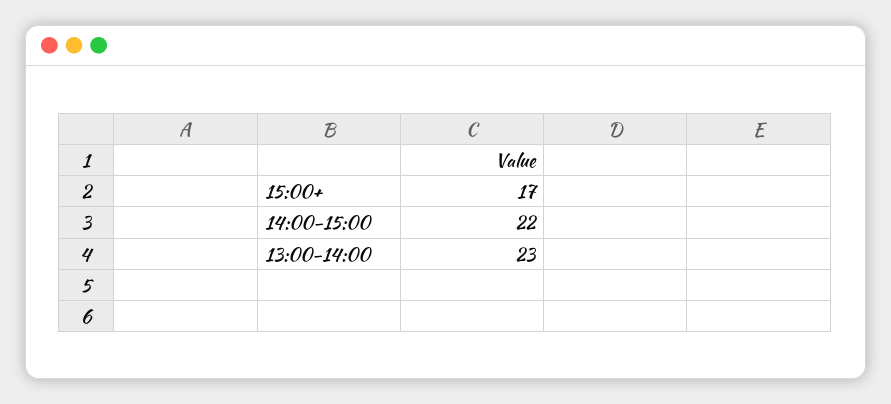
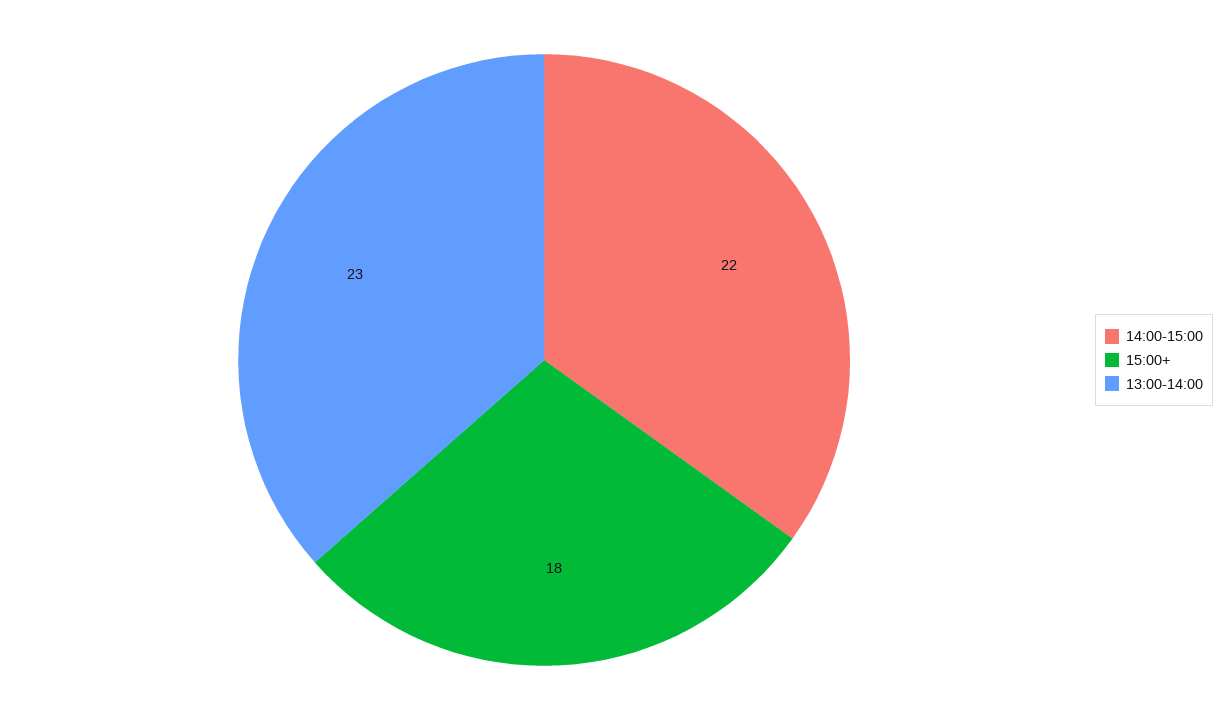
  {
-   "15:00+": 17,
+   "15:00+": 18,
    "14:00-15:00": 22,
    "13:00-14:00": 23
  }

